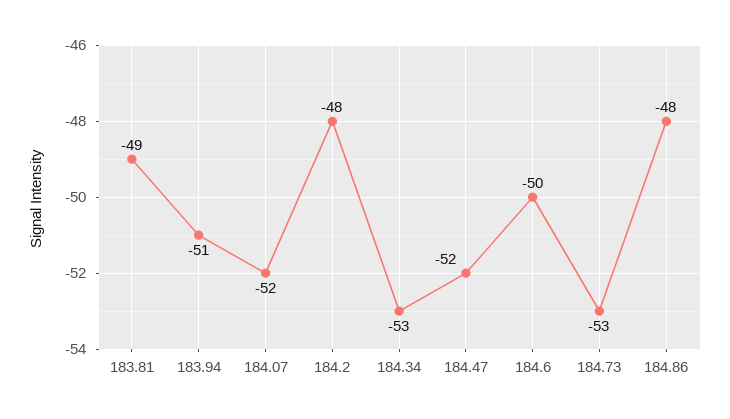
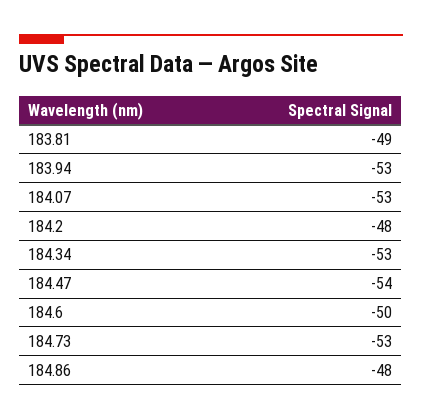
  {
    "183.81": -49,
-   "183.94": -51,
+   "183.94": -53,
-   "184.07": -52,
+   "184.07": -53,
    "184.2": -48,
    "184.34": -53,
-   "184.47": -52,
+   "184.47": -54,
    "184.6": -50,
    "184.73": -53,
    "184.86": -48
  }

